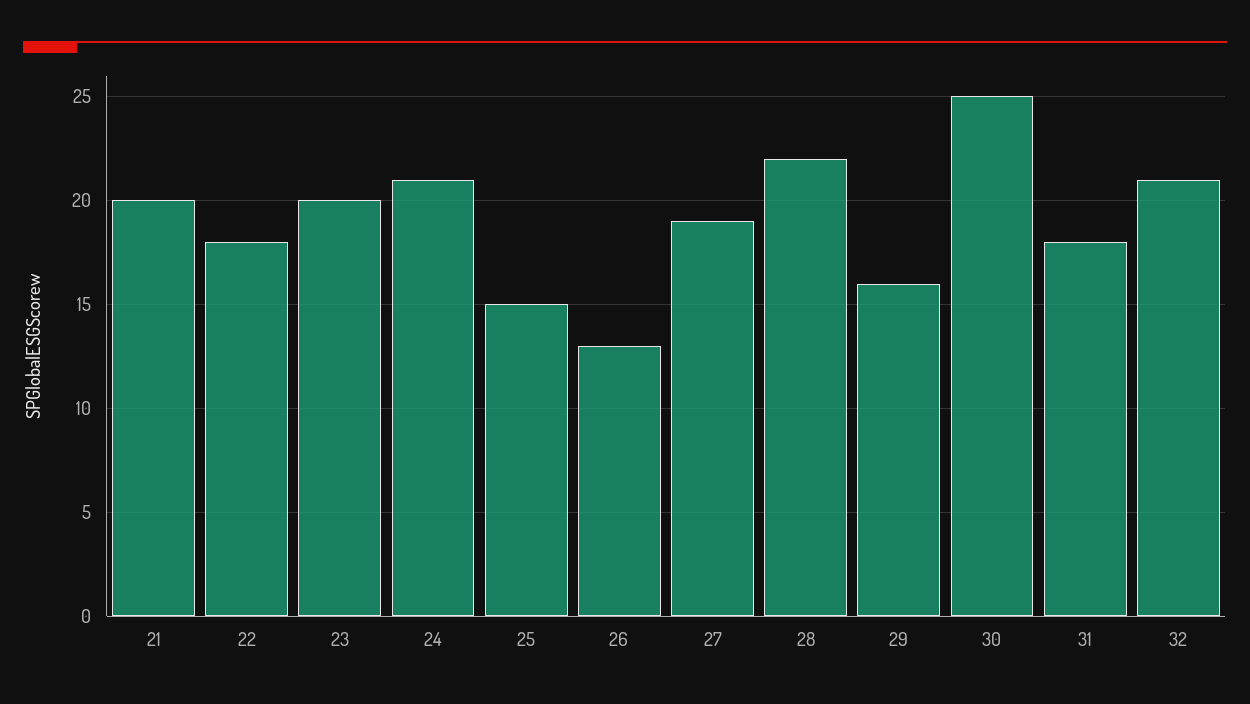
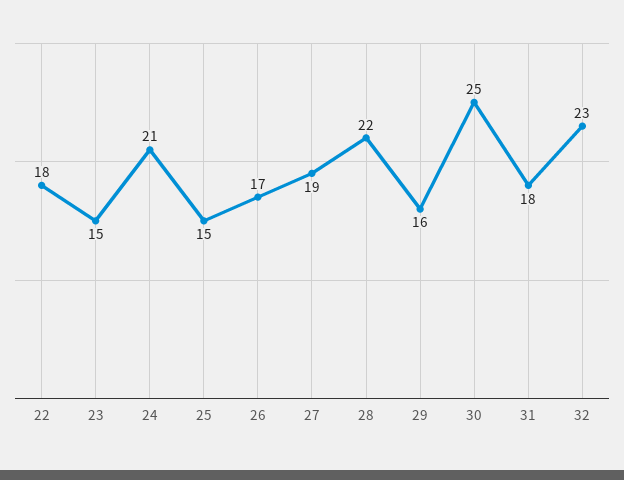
  {
-   "21": 20,
    "22": 18,
-   "23": 20,
+   "23": 15,
    "24": 21,
    "25": 15,
-   "26": 13,
+   "26": 17,
    "27": 19,
    "28": 22,
    "29": 16,
    "30": 25,
    "31": 18,
-   "32": 21
+   "32": 23
  }

